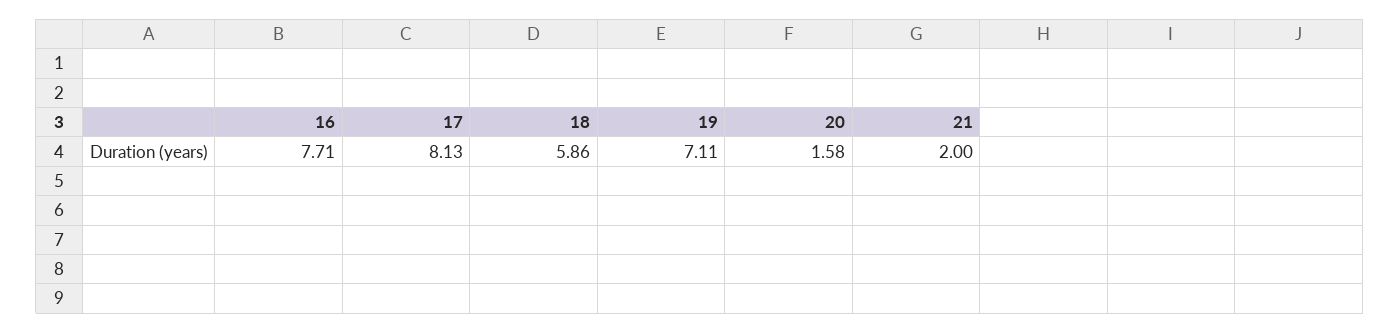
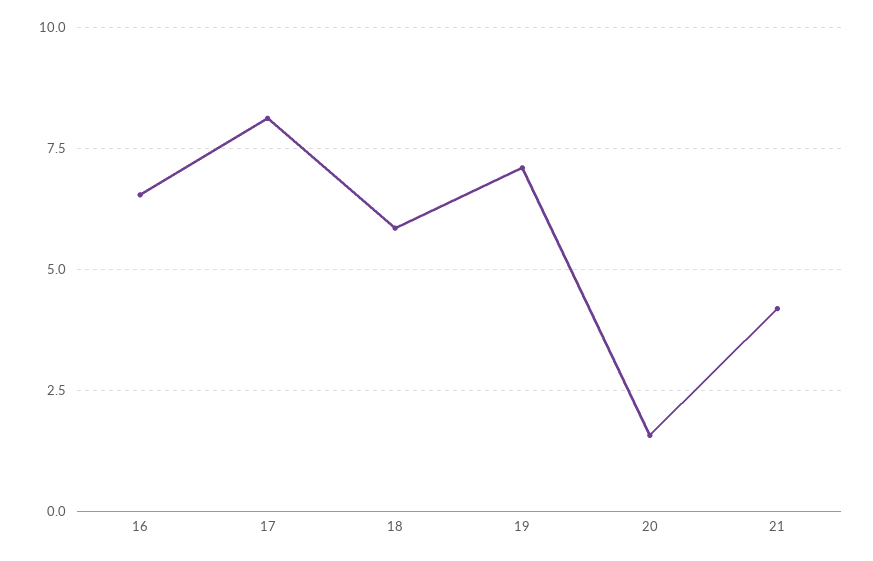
  {
-   "16": 7.71,
+   "16": 6.5,
    "17": 8.13,
    "18": 5.86,
    "19": 7.11,
    "20": 1.58,
-   "21": 2
+   "21": 4.25
  }

